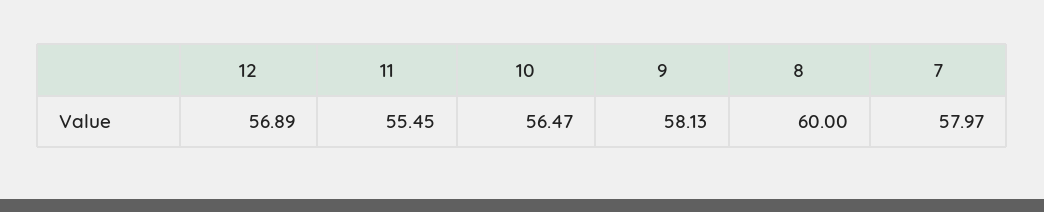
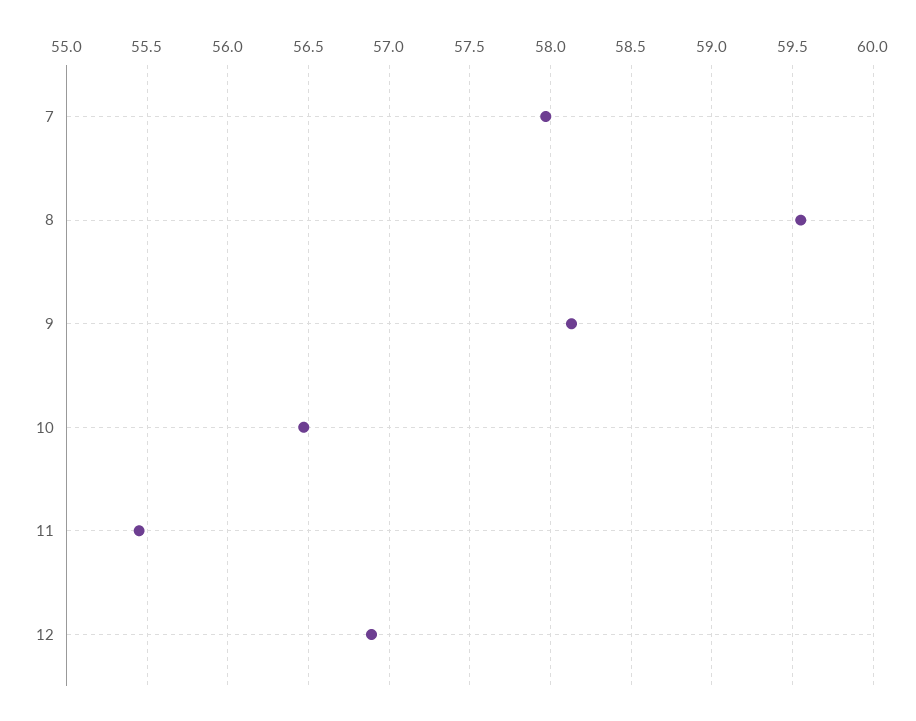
  {
    "12": 56.89,
    "11": 55.45,
    "10": 56.47,
    "9": 58.13,
-   "8": 60,
+   "8": 59.55,
    "7": 57.97
  }

